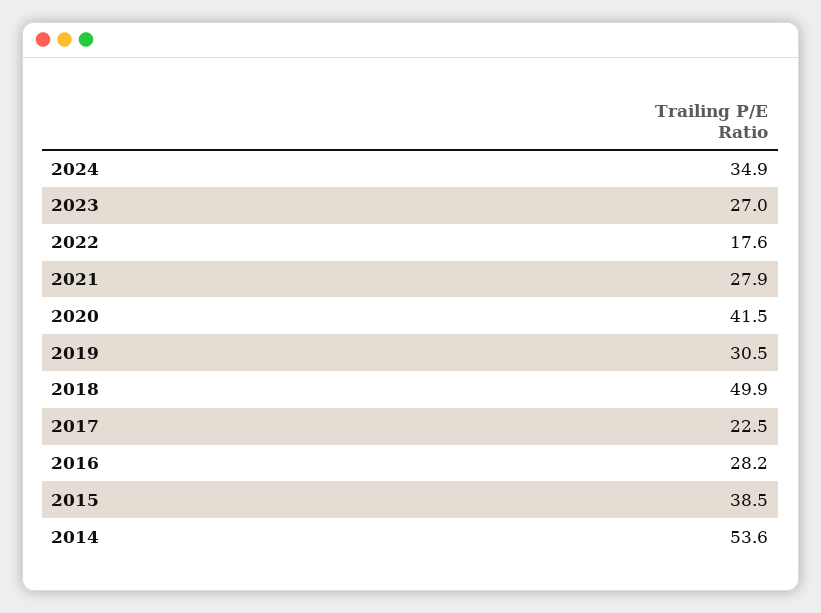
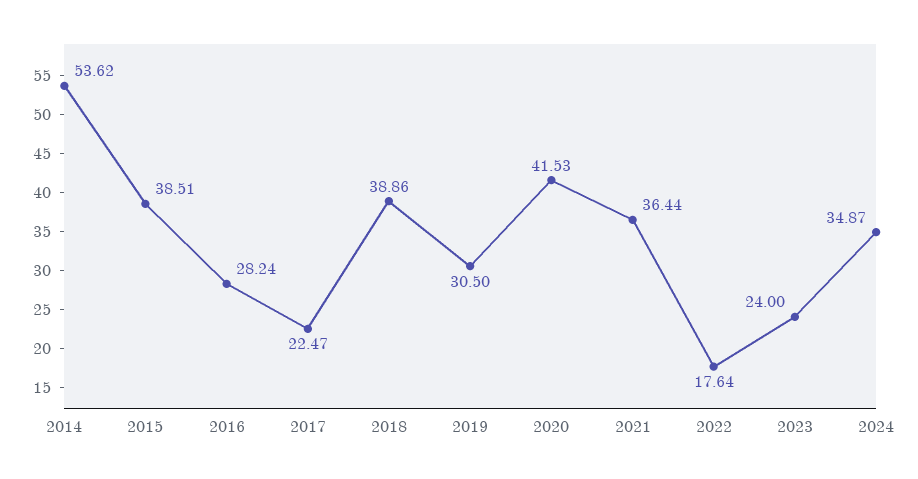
  {
    "2024": 34.87,
-   "2023": 27,
+   "2023": 24,
    "2022": 17.64,
-   "2021": 27.9,
+   "2021": 36.44,
    "2020": 41.53,
    "2019": 30.5,
-   "2018": 49.9,
+   "2018": 38.86,
    "2017": 22.47,
    "2016": 28.24,
    "2015": 38.51,
    "2014": 53.62
  }

